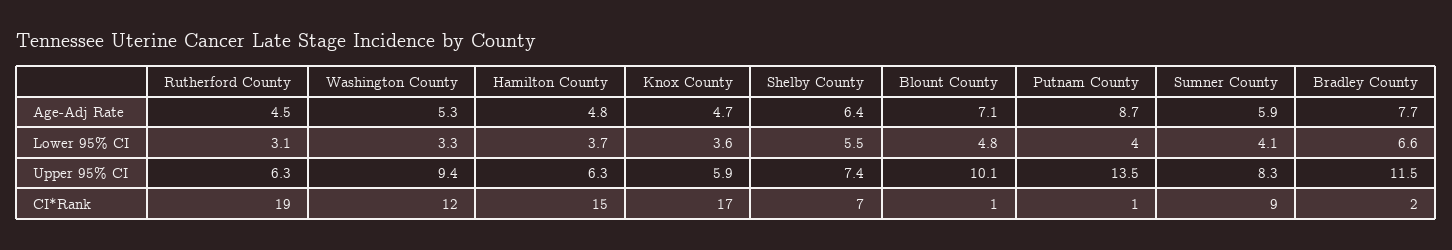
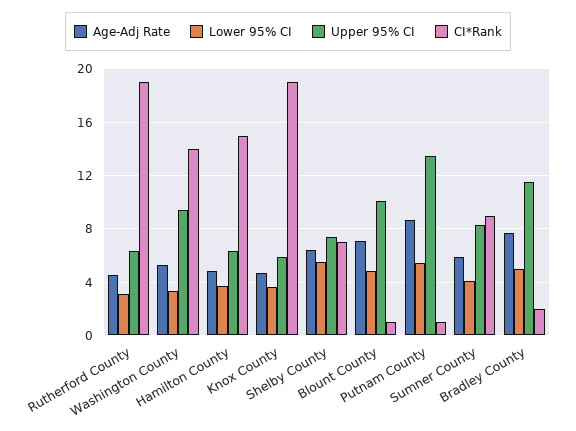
  {
    "Age-Adj Rate": {
      "Rutherford County": 4.5,
      "Washington County": 5.3,
      "Hamilton County": 4.8,
      "Knox County": 4.7,
      "Shelby County": 6.4,
      "Blount County": 7.1,
      "Putnam County": 8.7,
      "Sumner County": 5.9,
      "Bradley County": 7.7
    },
    "Lower 95% CI": {
      "Rutherford County": 3.1,
      "Washington County": 3.3,
      "Hamilton County": 3.7,
      "Knox County": 3.6,
      "Shelby County": 5.5,
      "Blount County": 4.8,
-     "Putnam County": 4,
+     "Putnam County": 5.5,
      "Sumner County": 4.1,
-     "Bradley County": 6.6
+     "Bradley County": 5
    },
    "Upper 95% CI": {
      "Rutherford County": 6.3,
      "Washington County": 9.4,
      "Hamilton County": 6.3,
      "Knox County": 5.9,
      "Shelby County": 7.4,
      "Blount County": 10.1,
      "Putnam County": 13.5,
      "Sumner County": 8.3,
      "Bradley County": 11.5
    },
    "CI*Rank": {
      "Rutherford County": 19,
-     "Washington County": 12,
+     "Washington County": 14,
      "Hamilton County": 15,
-     "Knox County": 17,
+     "Knox County": 19,
      "Shelby County": 7,
      "Blount County": 1,
      "Putnam County": 1,
      "Sumner County": 9,
      "Bradley County": 2
    }
  }

